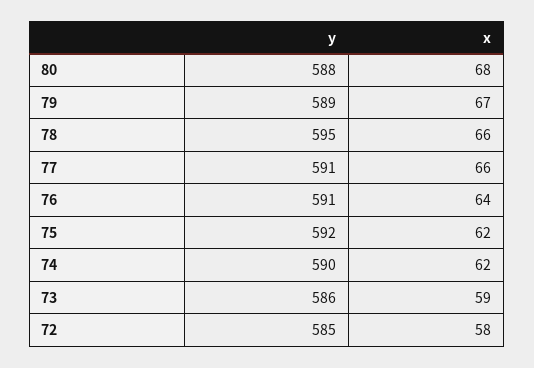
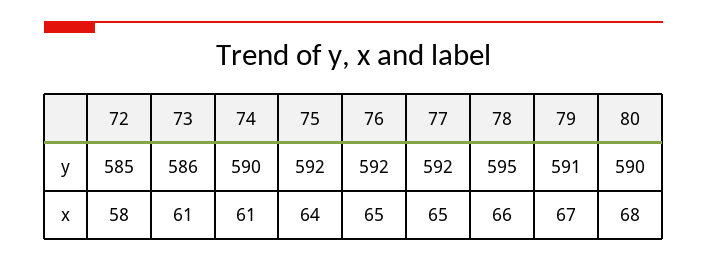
  {
    "y": {
-     "80": 588,
+     "80": 590,
-     "79": 589,
+     "79": 591,
      "78": 595,
-     "77": 591,
+     "77": 592,
-     "76": 591,
+     "76": 592,
      "75": 592,
      "74": 590,
      "73": 586,
      "72": 585
    },
    "x": {
      "80": 68,
      "79": 67,
      "78": 66,
-     "77": 66,
+     "77": 65,
-     "76": 64,
+     "76": 65,
-     "75": 62,
+     "75": 64,
-     "74": 62,
+     "74": 61,
-     "73": 59,
+     "73": 61,
      "72": 58
    }
  }

